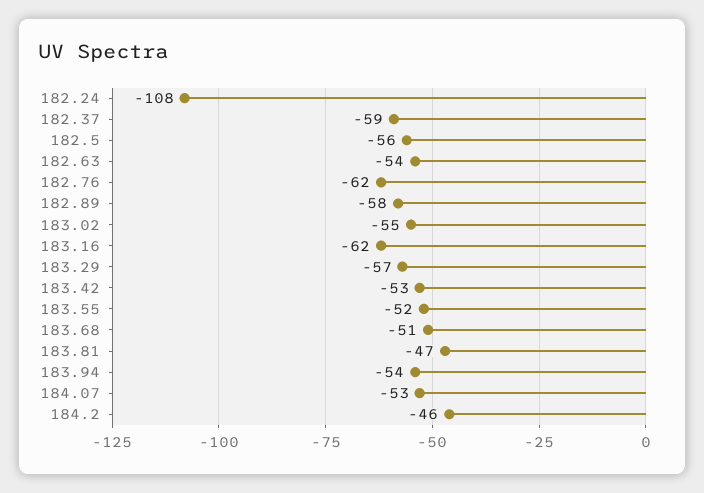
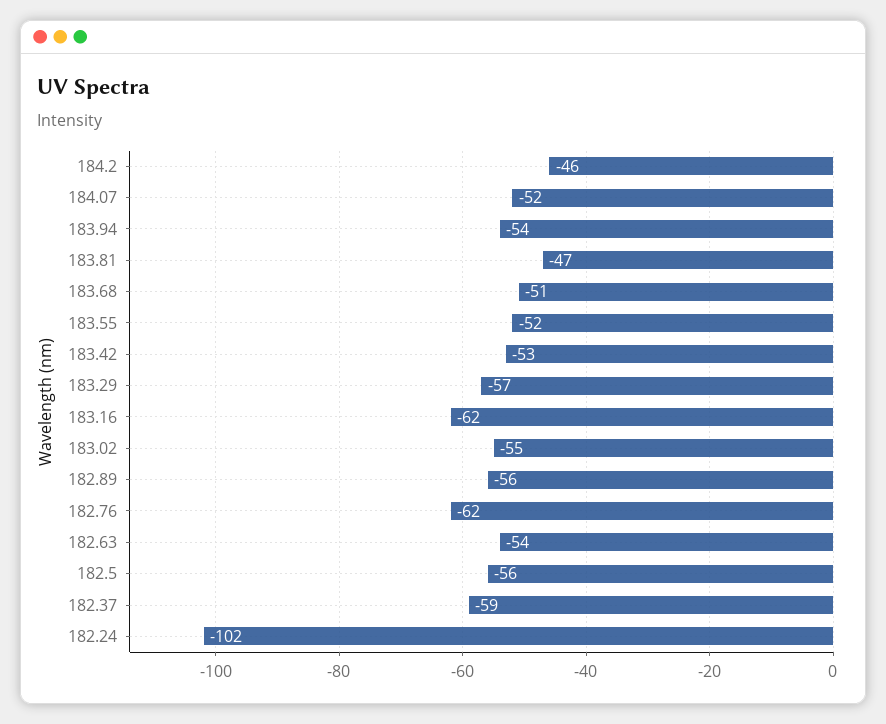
  {
-   "182.24": -108,
+   "182.24": -102,
    "182.37": -59,
    "182.5": -56,
    "182.63": -54,
    "182.76": -62,
-   "182.89": -58,
+   "182.89": -56,
    "183.02": -55,
    "183.16": -62,
    "183.29": -57,
    "183.42": -53,
    "183.55": -52,
    "183.68": -51,
    "183.81": -47,
    "183.94": -54,
-   "184.07": -53,
+   "184.07": -52,
    "184.2": -46
  }

